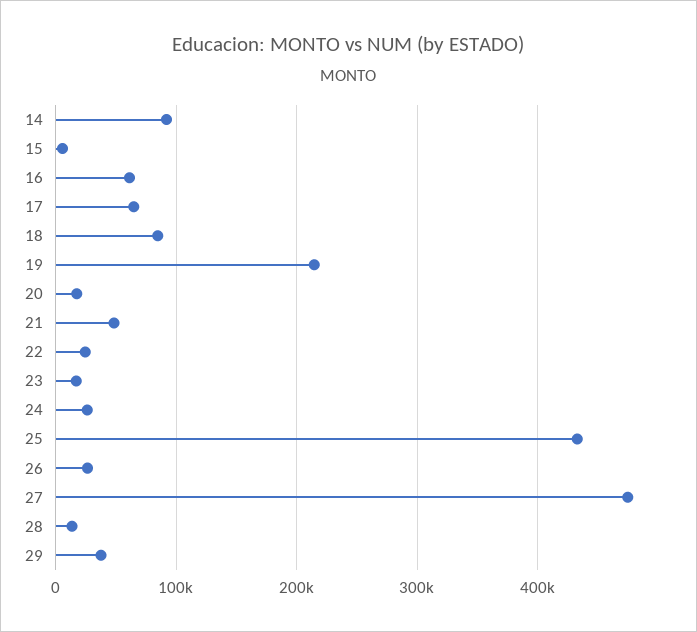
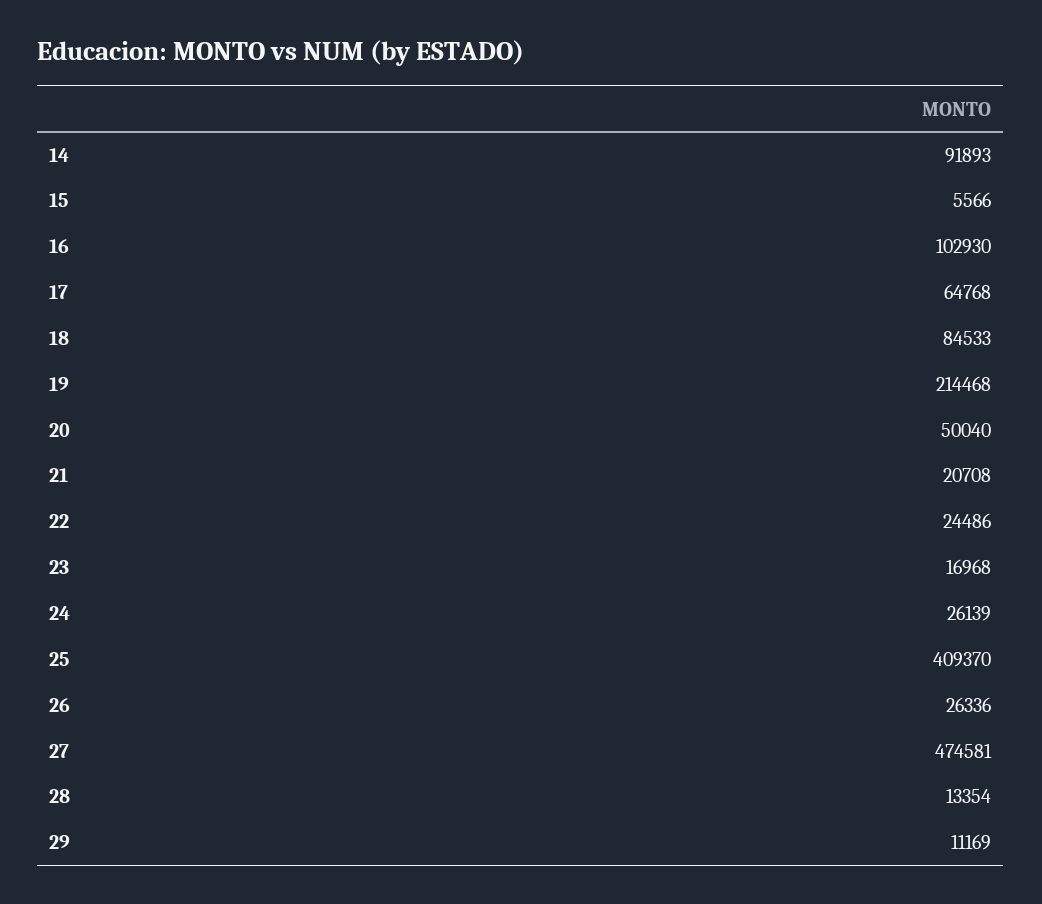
  {
    "14": 91893,
    "15": 5566,
-   "16": 60000,
+   "16": 102930,
    "17": 64768,
    "18": 84533,
    "19": 214468,
-   "20": 20000,
+   "20": 50040,
-   "21": 50000,
+   "21": 20708,
    "22": 24486,
    "23": 16968,
    "24": 26139,
-   "25": 430000,
+   "25": 409370,
    "26": 26336,
    "27": 474581,
    "28": 13354,
-   "29": 40000
+   "29": 11169
  }

